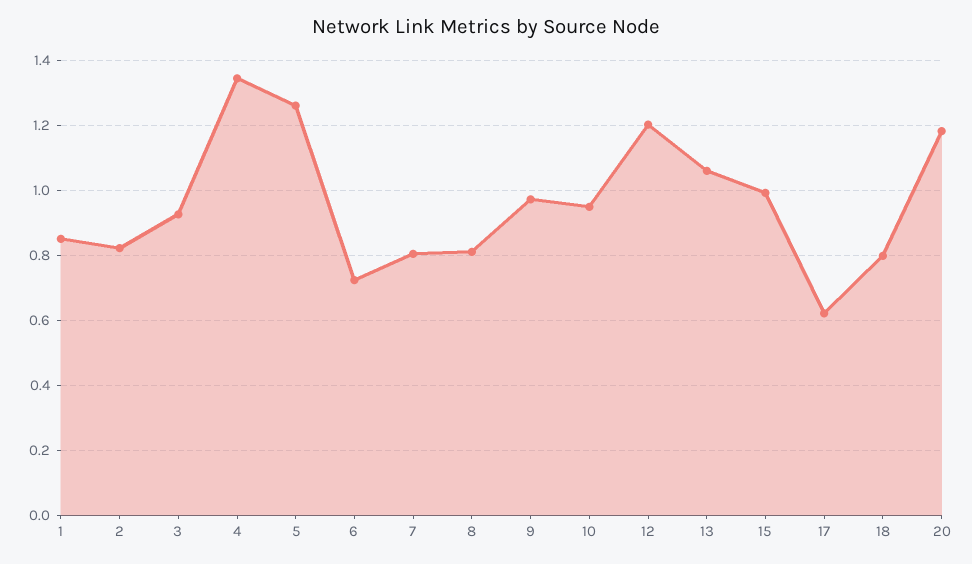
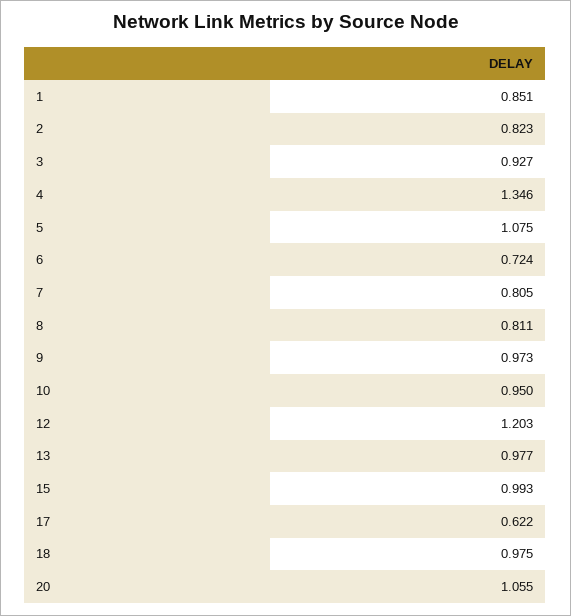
  {
    "1": 0.851,
    "2": 0.823,
    "3": 0.927,
    "4": 1.346,
-   "5": 1.26,
+   "5": 1.075,
    "6": 0.724,
    "7": 0.805,
    "8": 0.811,
    "9": 0.973,
    "10": 0.95,
    "12": 1.203,
-   "13": 1.06,
+   "13": 0.977,
    "15": 0.993,
    "17": 0.622,
-   "18": 0.8,
+   "18": 0.975,
-   "20": 1.18
+   "20": 1.055
  }

